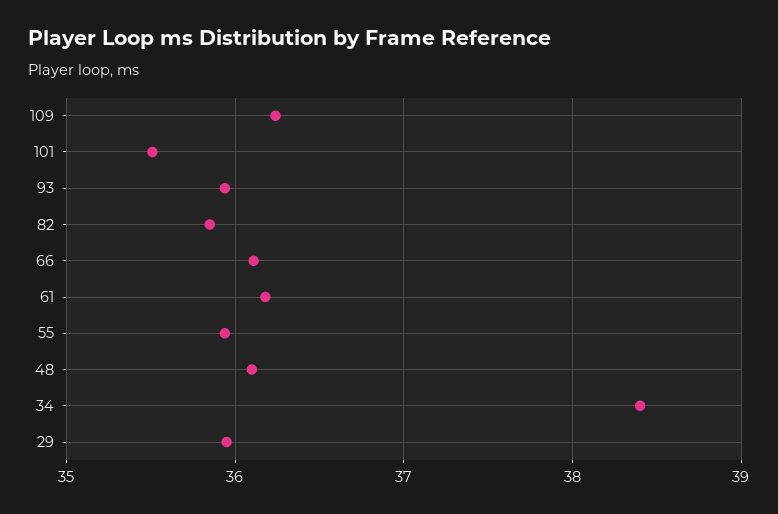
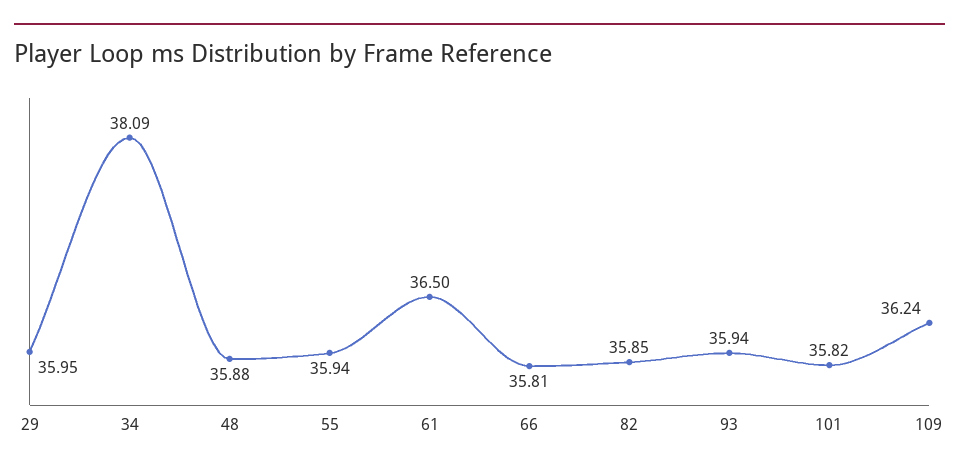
  {
    "109": 36.24,
-   "101": 35.5,
+   "101": 35.82,
    "93": 35.94,
    "82": 35.85,
-   "66": 36.1,
+   "66": 35.81,
-   "61": 36.2,
+   "61": 36.5,
    "55": 35.94,
-   "48": 36.1,
+   "48": 35.88,
-   "34": 38.4,
+   "34": 38.09,
    "29": 35.95
  }

